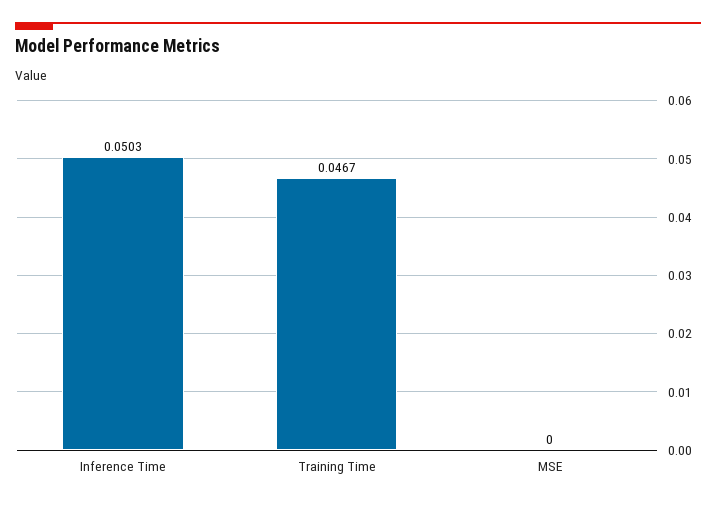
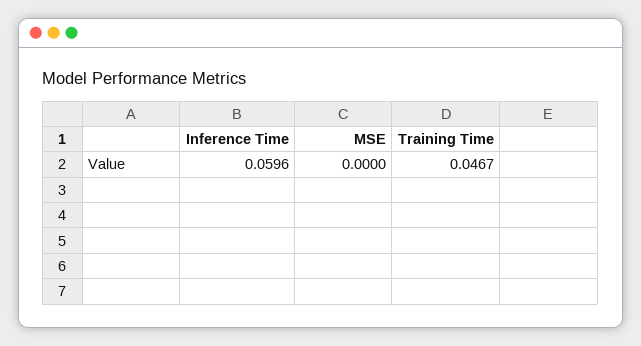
  {
-   "Inference Time": 0.0503,
+   "Inference Time": 0.0596,
    "Training Time": 0.0467,
    "MSE": 0
  }

